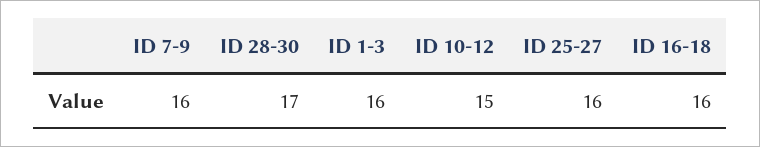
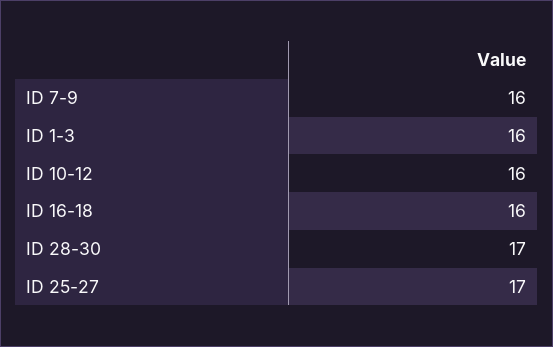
  {
    "ID 7-9": 16,
    "ID 28-30": 17,
    "ID 1-3": 16,
-   "ID 10-12": 15,
+   "ID 10-12": 16,
-   "ID 25-27": 16,
+   "ID 25-27": 17,
    "ID 16-18": 16
  }

